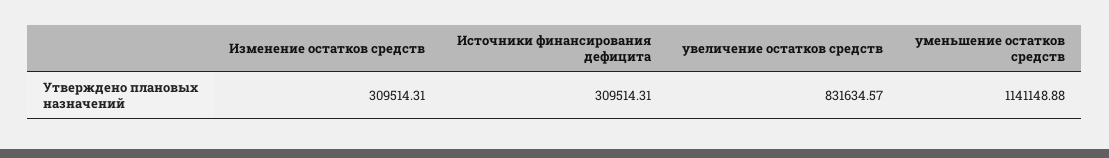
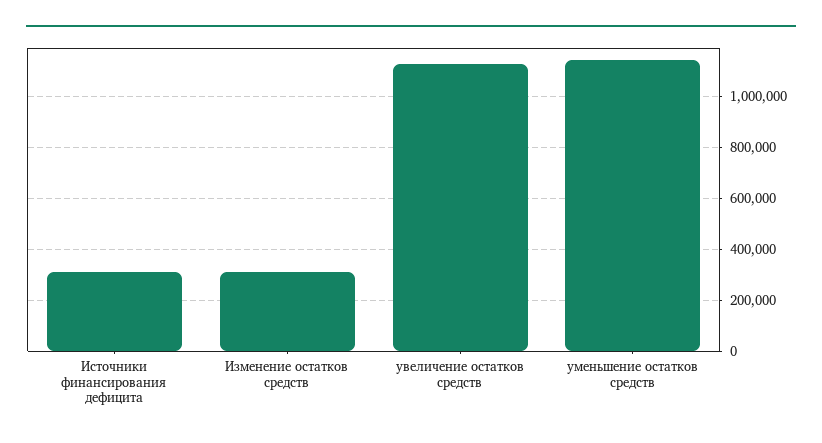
  {
    "Изменение остатков средств": 309514.31,
    "Источники финансирования дефицита": 309514.31,
-   "увеличение остатков средств": 831634.57,
+   "увеличение остатков средств": 1125000,
    "уменьшение остатков средств": 1141148.88
  }

